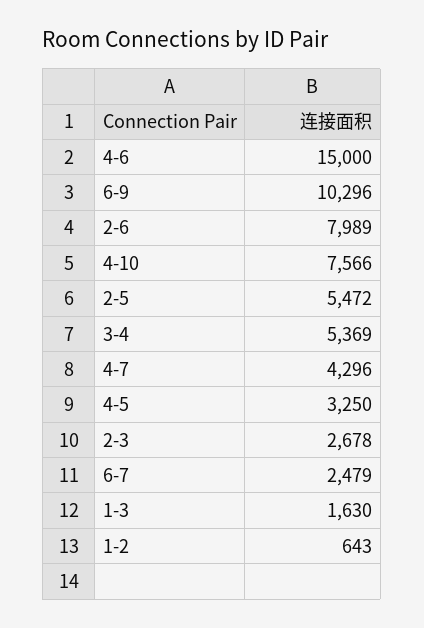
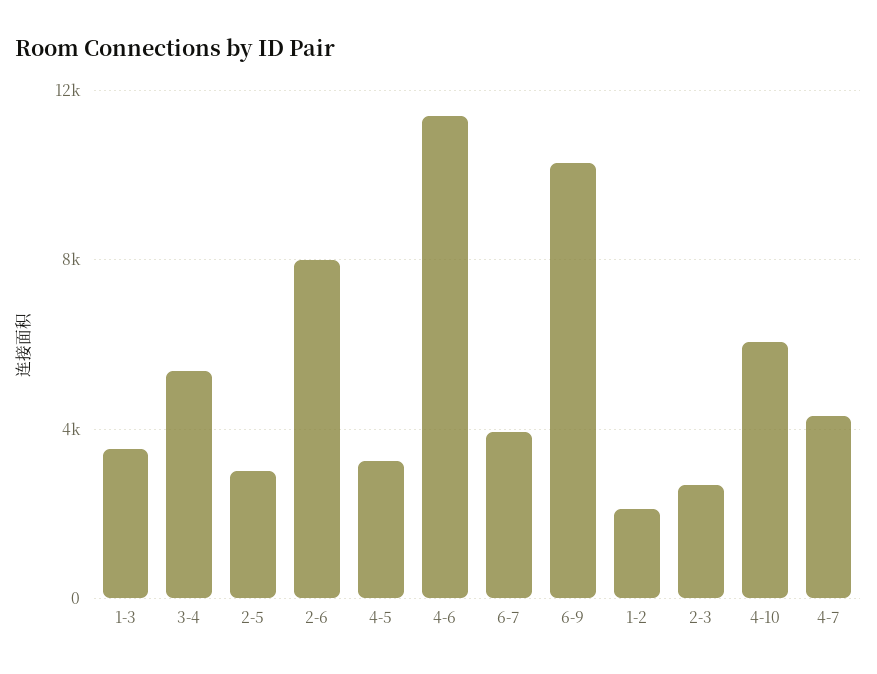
  {
-   "4-6": 15000,
+   "4-6": 11500,
    "6-9": 10296,
    "2-6": 7989,
-   "4-10": 7566,
+   "4-10": 6000,
-   "2-5": 5472,
+   "2-5": 3000,
    "3-4": 5369,
    "4-7": 4296,
    "4-5": 3250,
    "2-3": 2678,
-   "6-7": 2479,
+   "6-7": 4000,
-   "1-3": 1630,
+   "1-3": 3500,
-   "1-2": 643
+   "1-2": 2000
  }

